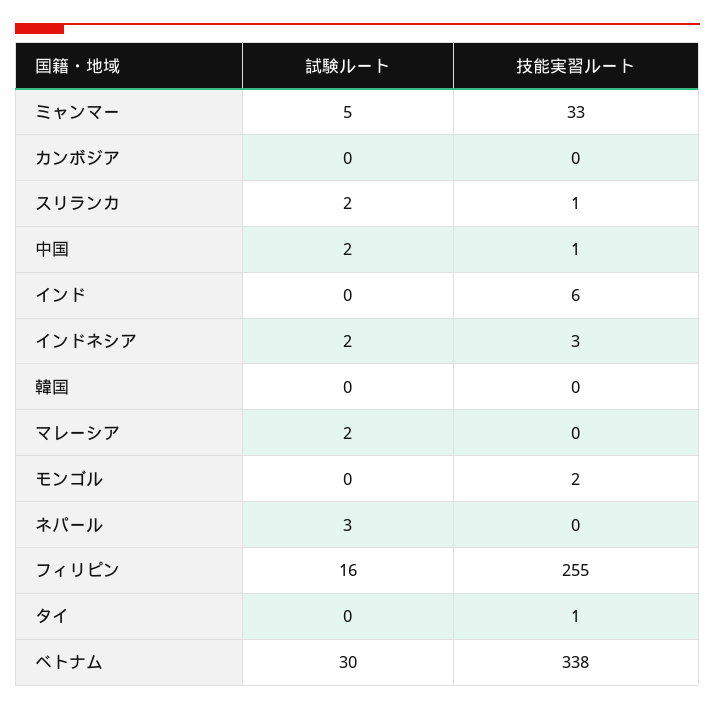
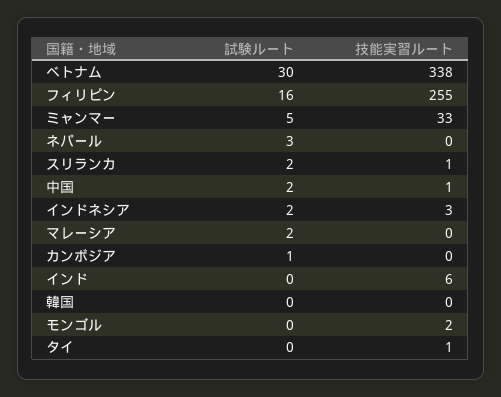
  {
    "試験ルート": {
      "ミャンマー": 5,
-     "カンボジア": 0,
+     "カンボジア": 1,
      "スリランカ": 2,
      "中国": 2,
      "インド": 0,
      "インドネシア": 2,
      "韓国": 0,
      "マレーシア": 2,
      "モンゴル": 0,
      "ネパール": 3,
      "フィリピン": 16,
      "タイ": 0,
      "ベトナム": 30
    },
    "技能実習ルート": {
      "ミャンマー": 33,
      "カンボジア": 0,
      "スリランカ": 1,
      "中国": 1,
      "インド": 6,
      "インドネシア": 3,
      "韓国": 0,
      "マレーシア": 0,
      "モンゴル": 2,
      "ネパール": 0,
      "フィリピン": 255,
      "タイ": 1,
      "ベトナム": 338
    }
  }

